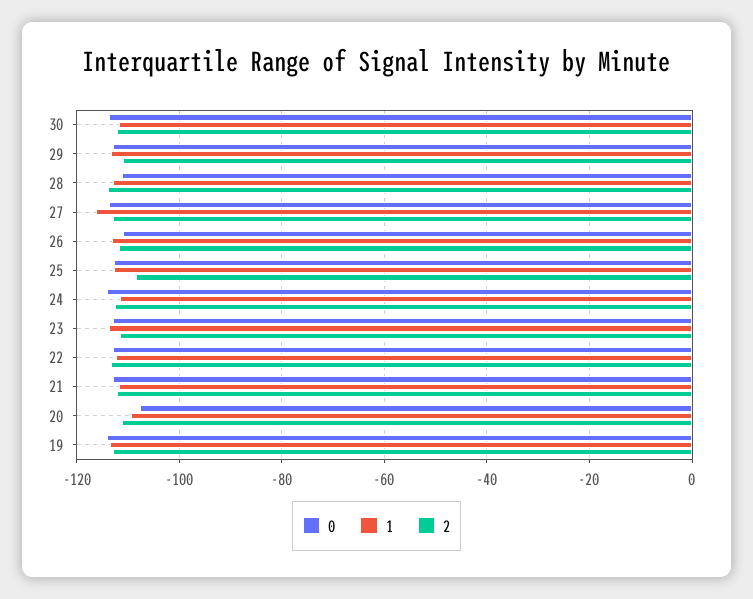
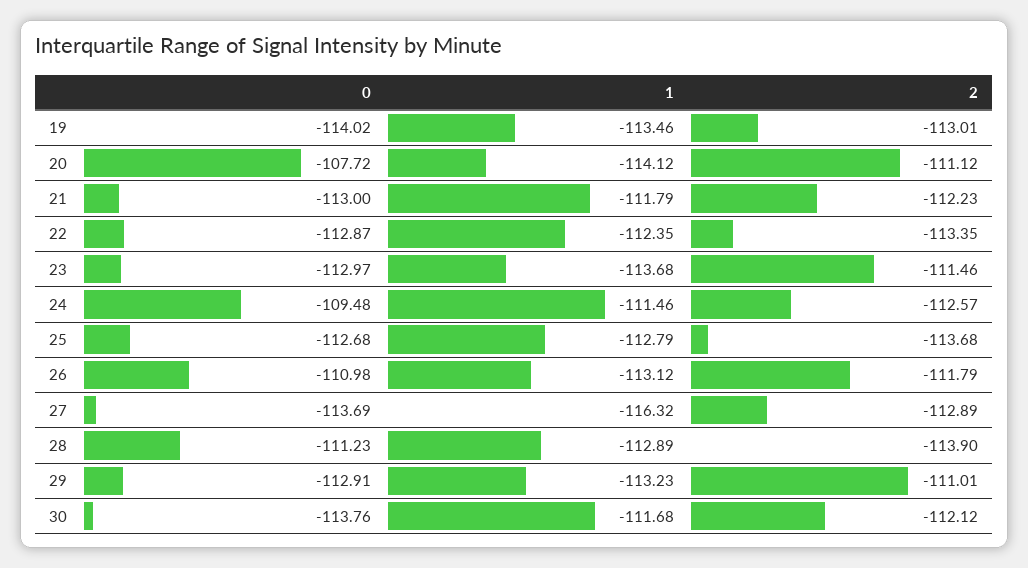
  {
    "0": {
      "30": -113.76,
      "29": -112.91,
      "28": -111.23,
      "27": -113.69,
      "26": -110.98,
      "25": -112.68,
-     "24": -114,
+     "24": -109.48,
      "23": -112.97,
      "22": -112.87,
      "21": -113,
      "20": -107.72,
      "19": -114.02
    },
    "1": {
      "30": -111.68,
      "29": -113.23,
      "28": -112.89,
      "27": -116.32,
      "26": -113.12,
      "25": -112.79,
      "24": -111.46,
      "23": -113.68,
      "22": -112.35,
      "21": -111.79,
-     "20": -110,
+     "20": -114.12,
      "19": -113.46
    },
    "2": {
      "30": -112.12,
      "29": -111.01,
      "28": -113.9,
      "27": -112.89,
      "26": -111.79,
-     "25": -108,
+     "25": -113.68,
      "24": -112.57,
      "23": -111.46,
      "22": -113.35,
      "21": -112.23,
      "20": -111.12,
      "19": -113.01
    }
  }

